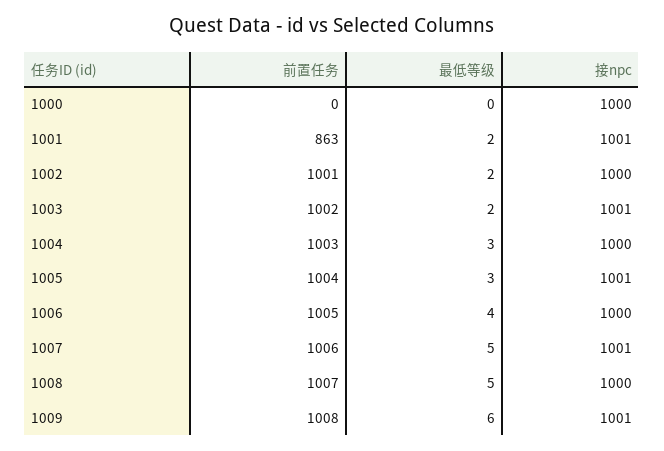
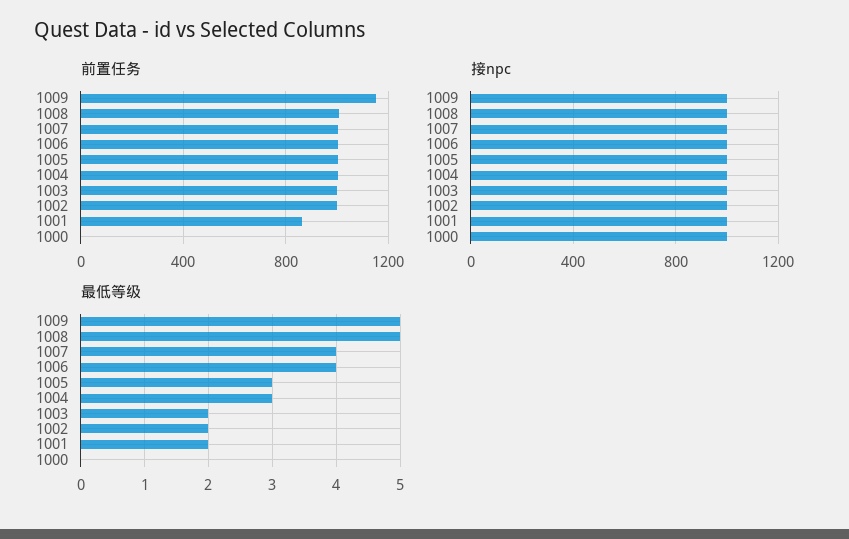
  {
    "前置任务": {
      "1000": 0,
      "1001": 863,
      "1002": 1001,
      "1003": 1002,
      "1004": 1003,
      "1005": 1004,
      "1006": 1005,
      "1007": 1006,
      "1008": 1007,
-     "1009": 1008
+     "1009": 1150
    },
    "最低等级": {
      "1000": 0,
      "1001": 2,
      "1002": 2,
      "1003": 2,
      "1004": 3,
      "1005": 3,
      "1006": 4,
-     "1007": 5,
+     "1007": 4,
      "1008": 5,
-     "1009": 6
+     "1009": 5
    },
    "接npc": {
      "1000": 1000,
      "1001": 1001,
      "1002": 1000,
      "1003": 1001,
      "1004": 1000,
      "1005": 1001,
      "1006": 1000,
      "1007": 1001,
      "1008": 1000,
      "1009": 1001
    }
  }

